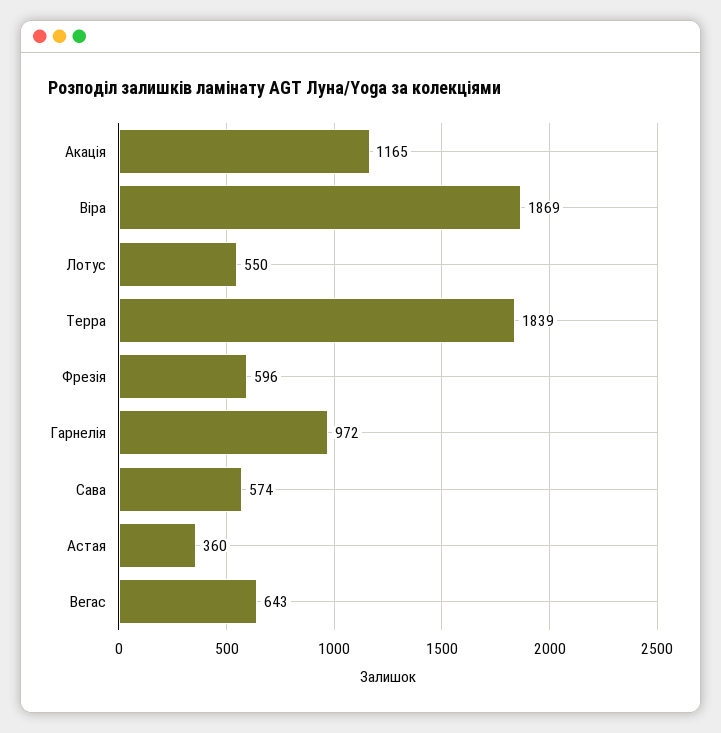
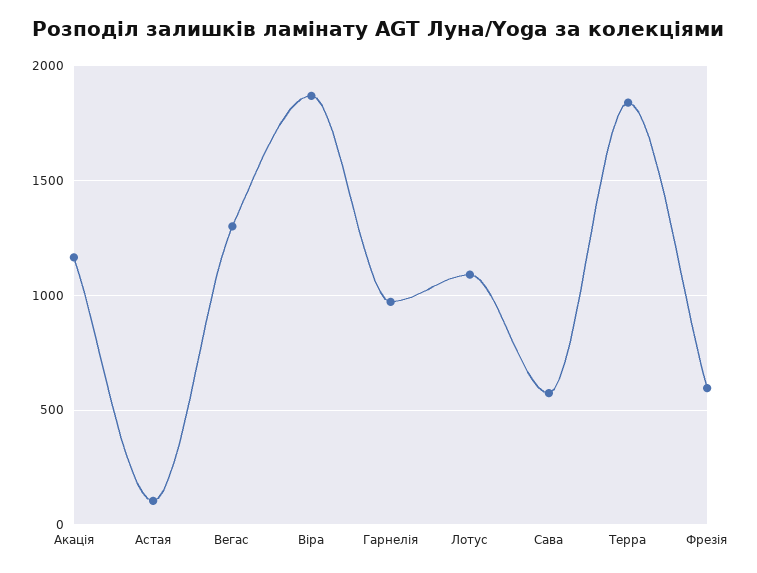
  {
    "Акація": 1165,
    "Віра": 1869,
-   "Лотус": 550,
+   "Лотус": 1100,
    "Терра": 1839,
    "Фрезія": 596,
    "Гарнелія": 972,
    "Сава": 574,
-   "Астая": 360,
+   "Астая": 100,
-   "Вегас": 643
+   "Вегас": 1300
  }

